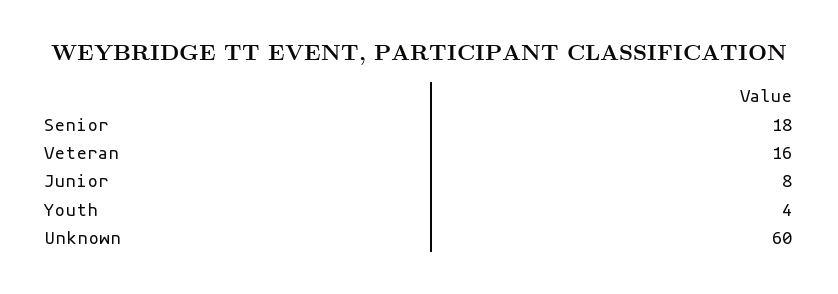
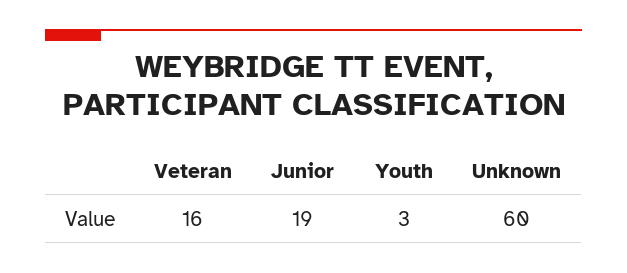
  {
-   "Senior": 18,
    "Veteran": 16,
-   "Junior": 8,
+   "Junior": 19,
-   "Youth": 4,
+   "Youth": 3,
    "Unknown": 60
  }

